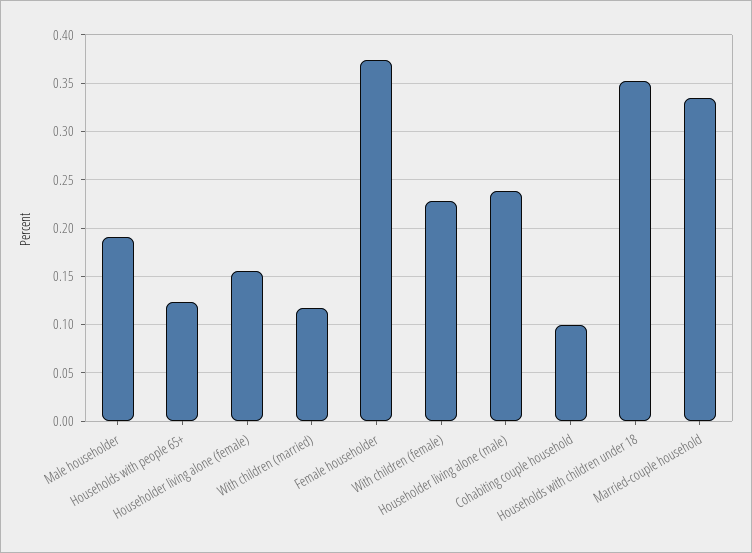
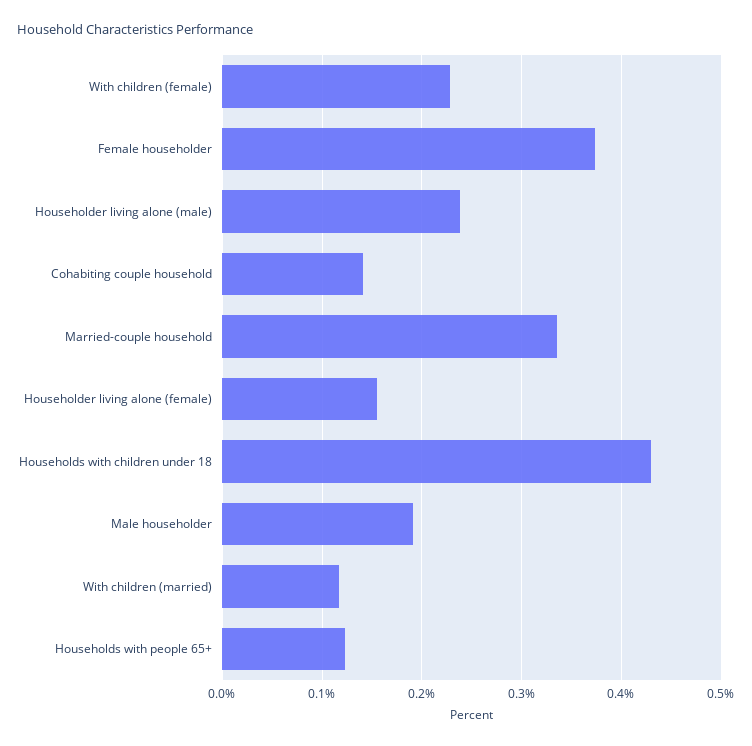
  {
    "Male householder": 0.19,
    "Households with people 65+": 0.12,
    "Householder living alone (female)": 0.16,
    "With children (married)": 0.12,
    "Female householder": 0.37,
    "With children (female)": 0.23,
    "Householder living alone (male)": 0.24,
-   "Cohabiting couple household": 0.1,
+   "Cohabiting couple household": 0.14,
-   "Households with children under 18": 0.35,
+   "Households with children under 18": 0.43,
    "Married-couple household": 0.34
  }

